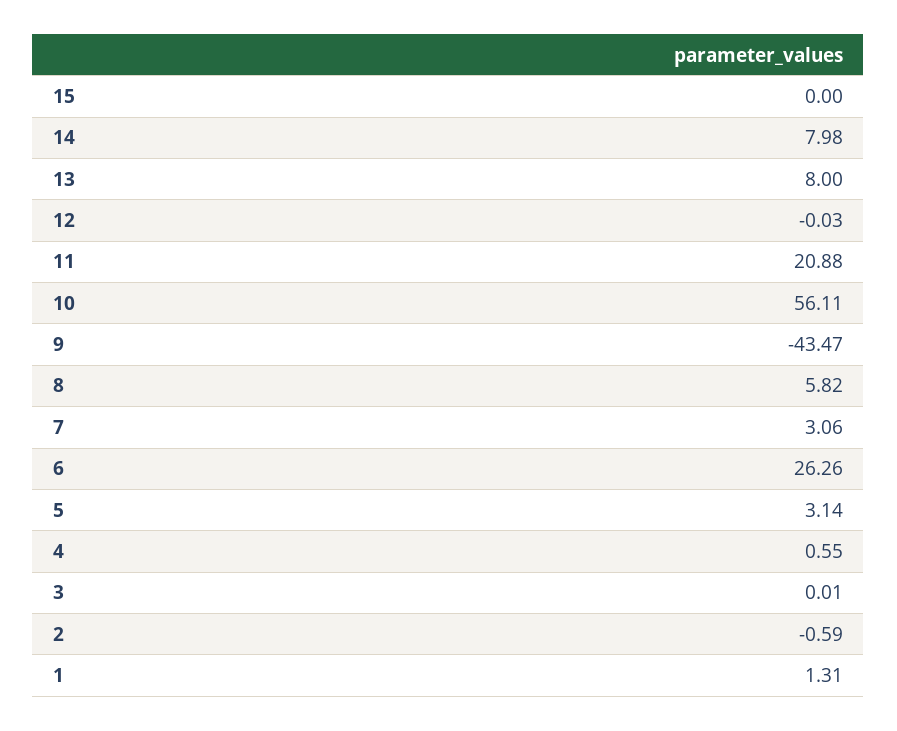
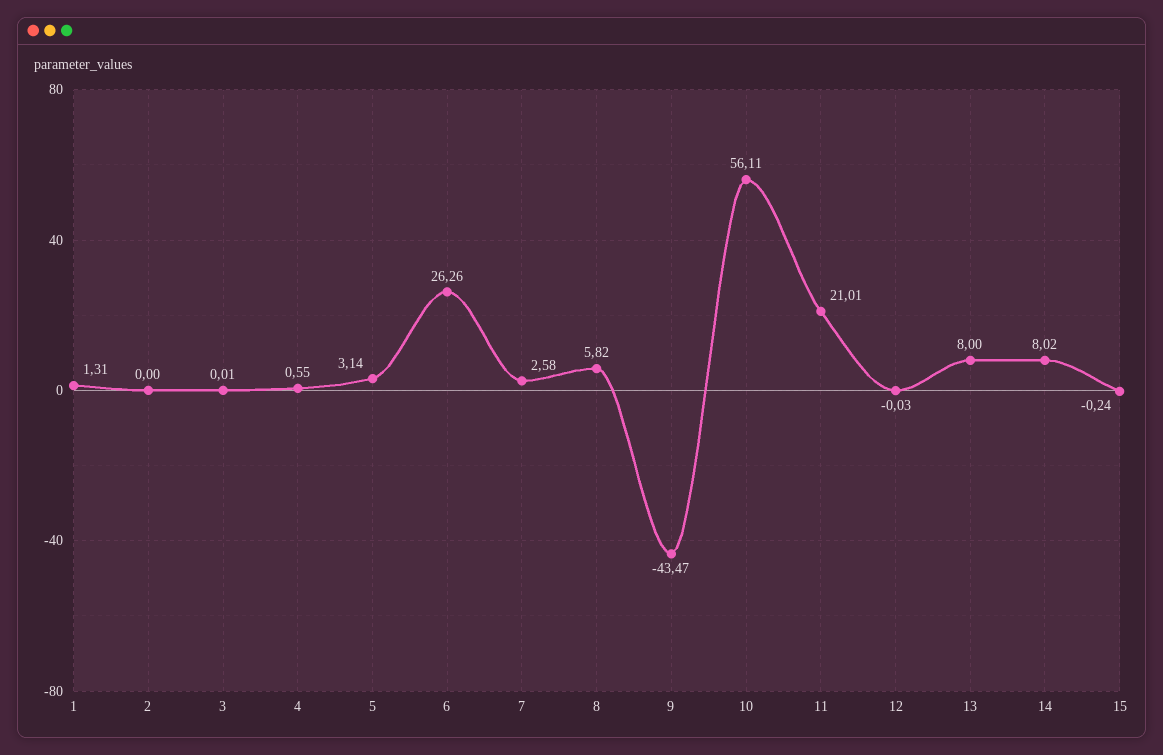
  {
-   "15": 0,
+   "15": -0.24,
-   "14": 7.98,
+   "14": 8.02,
    "13": 8,
    "12": -0.03,
-   "11": 20.88,
+   "11": 21.01,
    "10": 56.11,
    "9": -43.47,
    "8": 5.82,
-   "7": 3.06,
+   "7": 2.58,
    "6": 26.26,
    "5": 3.14,
    "4": 0.55,
    "3": 0.01,
-   "2": -0.59,
+   "2": 0,
    "1": 1.31
  }

